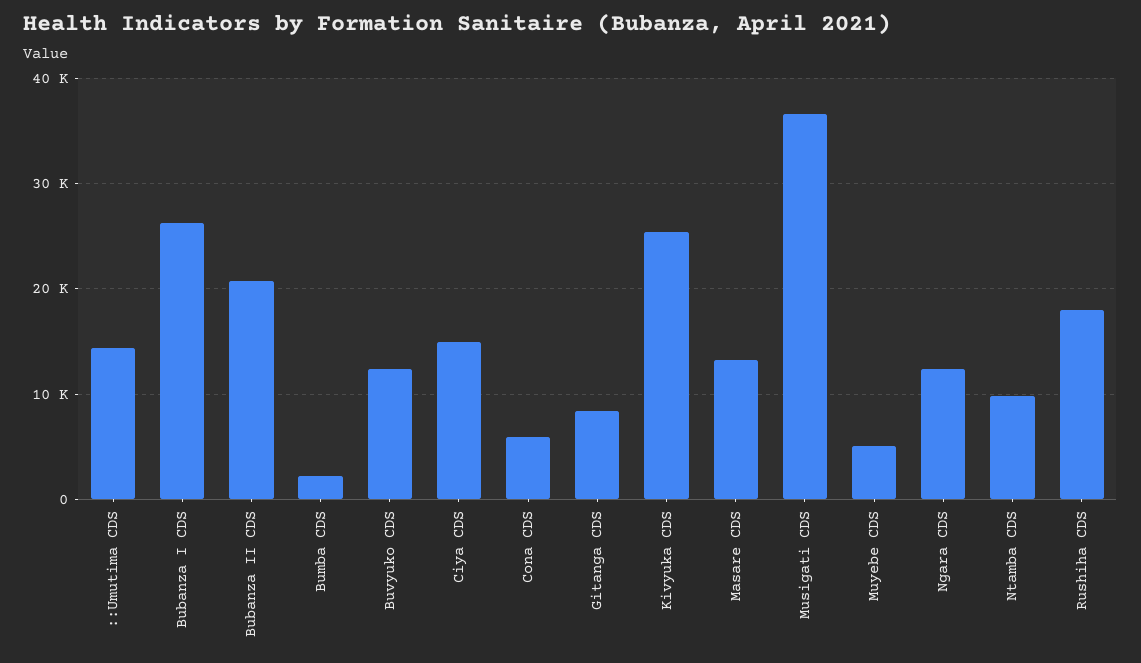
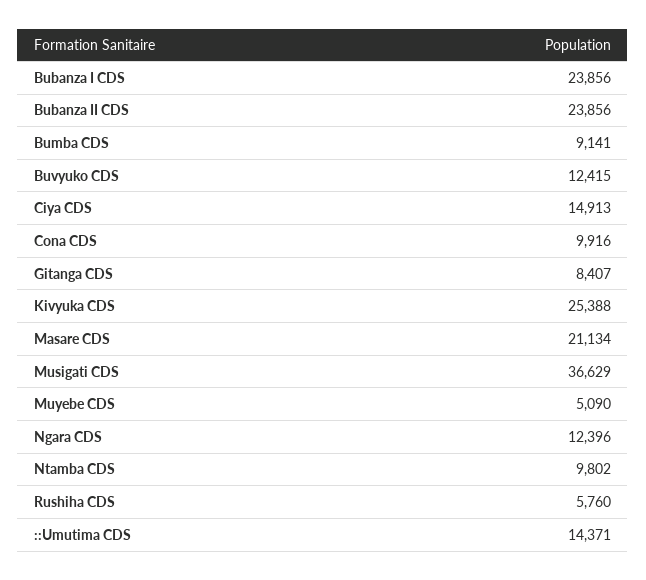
  {
    "::Umutima CDS": 14371,
-   "Bubanza I CDS": 26000,
+   "Bubanza I CDS": 23856,
-   "Bubanza II CDS": 21000,
+   "Bubanza II CDS": 23856,
-   "Bumba CDS": 2000,
+   "Bumba CDS": 9141,
    "Buvyuko CDS": 12415,
    "Ciya CDS": 14913,
-   "Cona CDS": 6000,
+   "Cona CDS": 9916,
    "Gitanga CDS": 8407,
    "Kivyuka CDS": 25388,
-   "Masare CDS": 13000,
+   "Masare CDS": 21134,
    "Musigati CDS": 36629,
    "Muyebe CDS": 5090,
    "Ngara CDS": 12396,
    "Ntamba CDS": 9802,
-   "Rushiha CDS": 18000
+   "Rushiha CDS": 5760
  }

